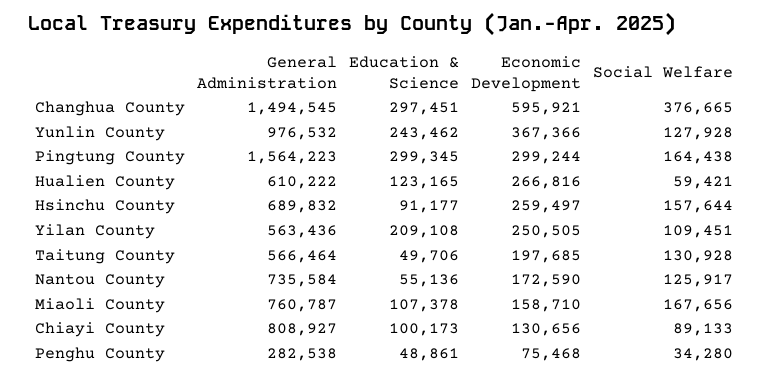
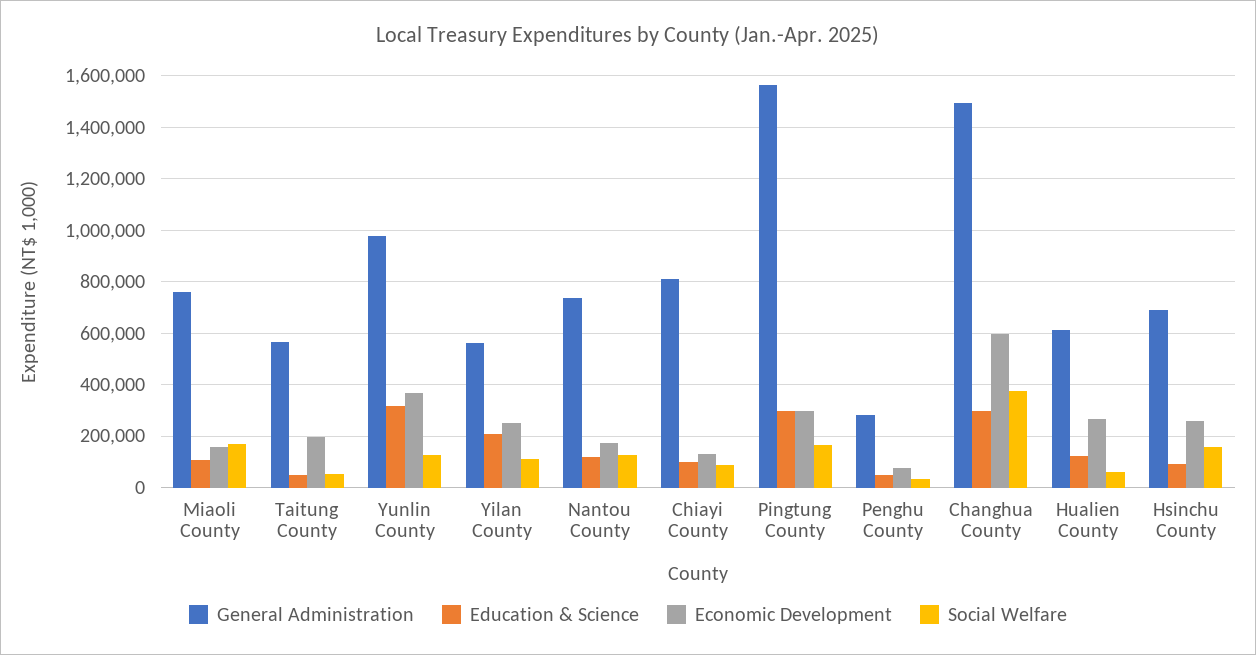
  {
    "General Administration": {
      "Changhua County": 1494545,
      "Yunlin County": 976532,
      "Pingtung County": 1564223,
      "Hualien County": 610222,
      "Hsinchu County": 689832,
      "Yilan County": 563436,
      "Taitung County": 566464,
      "Nantou County": 735584,
      "Miaoli County": 760787,
      "Chiayi County": 808927,
      "Penghu County": 282538
    },
    "Education & Science": {
      "Changhua County": 297451,
-     "Yunlin County": 243462,
+     "Yunlin County": 325000,
      "Pingtung County": 299345,
      "Hualien County": 123165,
      "Hsinchu County": 91177,
      "Yilan County": 209108,
      "Taitung County": 49706,
-     "Nantou County": 55136,
+     "Nantou County": 125000,
      "Miaoli County": 107378,
      "Chiayi County": 100173,
      "Penghu County": 48861
    },
    "Economic Development": {
      "Changhua County": 595921,
      "Yunlin County": 367366,
      "Pingtung County": 299244,
      "Hualien County": 266816,
      "Hsinchu County": 259497,
      "Yilan County": 250505,
      "Taitung County": 197685,
      "Nantou County": 172590,
      "Miaoli County": 158710,
      "Chiayi County": 130656,
      "Penghu County": 75468
    },
    "Social Welfare": {
      "Changhua County": 376665,
      "Yunlin County": 127928,
      "Pingtung County": 164438,
      "Hualien County": 59421,
      "Hsinchu County": 157644,
      "Yilan County": 109451,
-     "Taitung County": 130928,
+     "Taitung County": 50000,
      "Nantou County": 125917,
      "Miaoli County": 167656,
      "Chiayi County": 89133,
      "Penghu County": 34280
    }
  }

